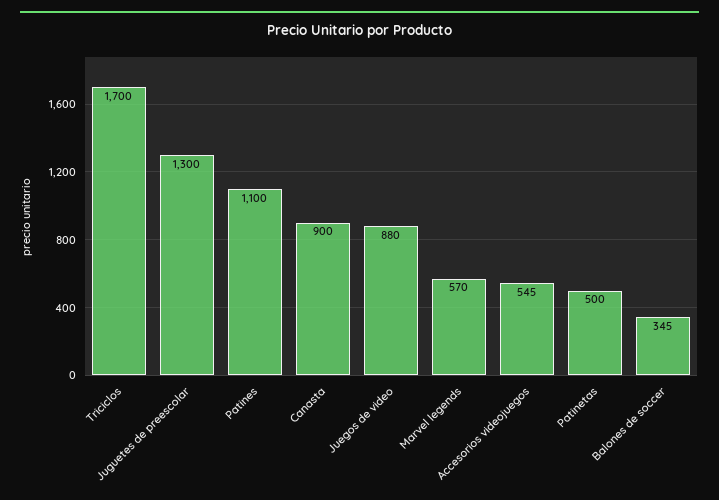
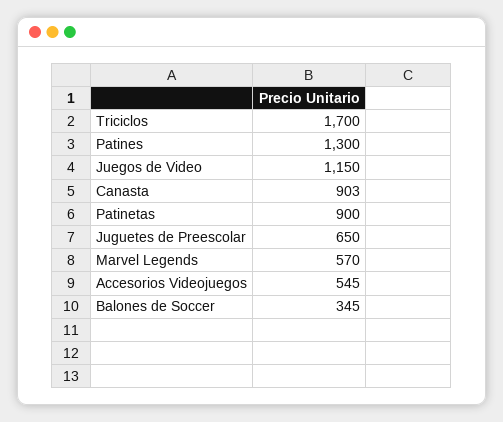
  {
    "Triciclos": 1700,
-   "Juguetes de preescolar": 1300,
+   "Juguetes de preescolar": 650,
-   "Patines": 1100,
+   "Patines": 1300,
-   "Canasta": 900,
+   "Canasta": 903,
-   "Juegos de video": 880,
+   "Juegos de video": 1150,
    "Marvel legends": 570,
    "Accesorios videojuegos": 545,
-   "Patinetas": 500,
+   "Patinetas": 900,
    "Balones de soccer": 345
  }

